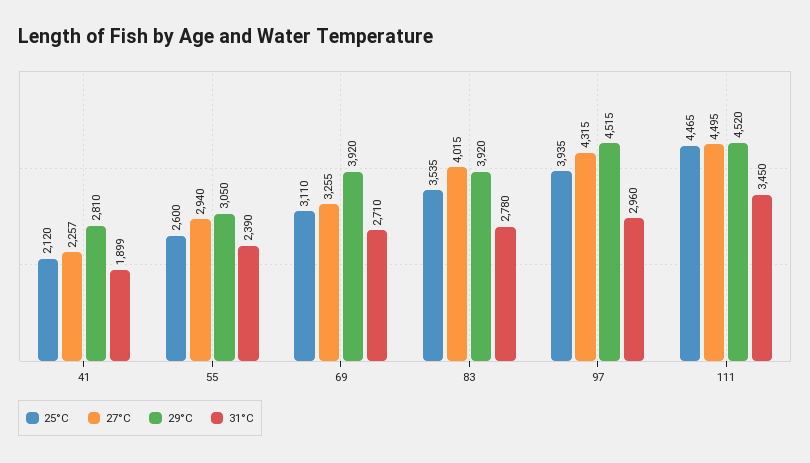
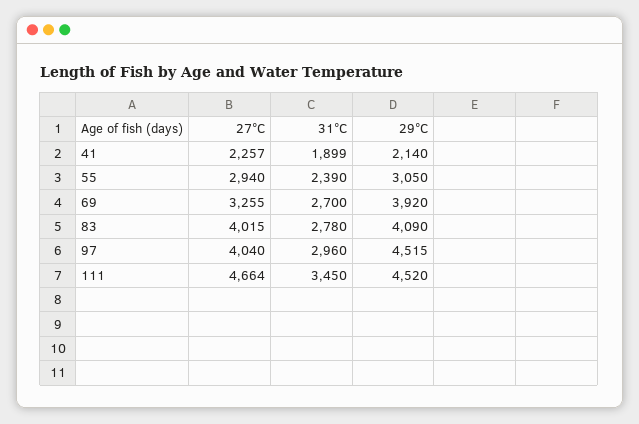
  {
-   "25°C": {
-     "41": 2120,
-     "55": 2600,
-     "69": 3110,
-     "83": 3535,
-     "97": 3935,
-     "111": 4465
-   },
    "27°C": {
      "41": 2257,
      "55": 2940,
      "69": 3255,
      "83": 4015,
-     "97": 4315,
+     "97": 4040,
-     "111": 4495
+     "111": 4664
    },
    "29°C": {
-     "41": 2810,
+     "41": 2140,
      "55": 3050,
      "69": 3920,
-     "83": 3920,
+     "83": 4090,
      "97": 4515,
      "111": 4520
    },
    "31°C": {
      "41": 1899,
      "55": 2390,
-     "69": 2710,
+     "69": 2700,
      "83": 2780,
      "97": 2960,
      "111": 3450
    }
  }

